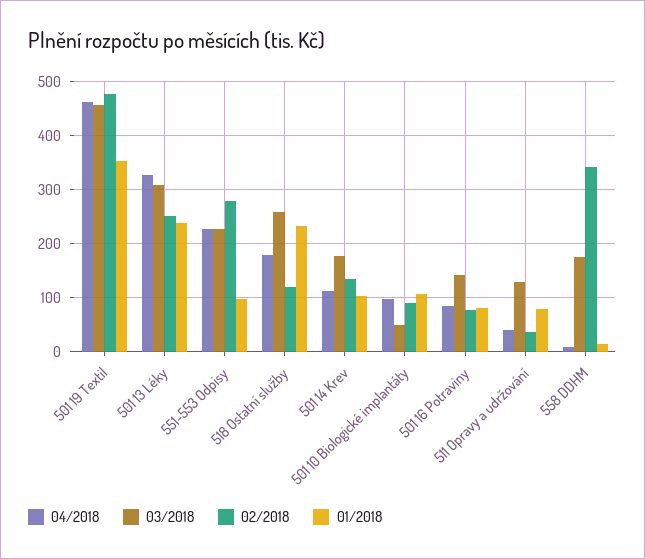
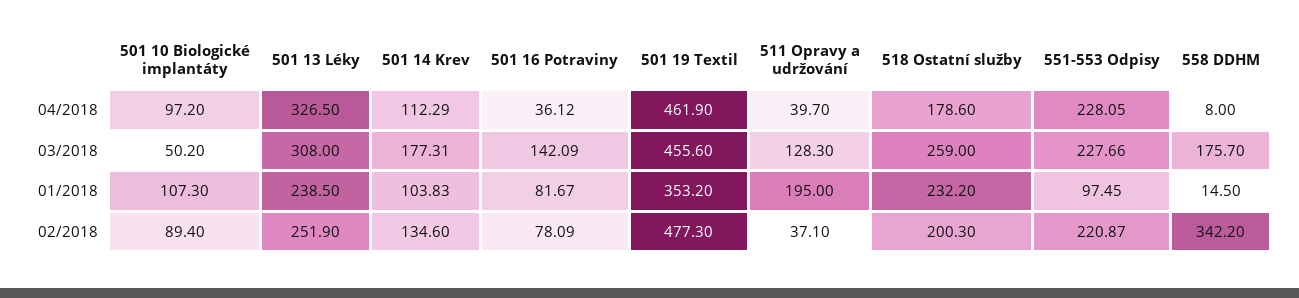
  {
    "04/2018": {
      "501 19 Textil": 461.9,
      "501 13 Léky": 326.5,
      "551-553 Odpisy": 228.05,
      "518 Ostatní služby": 178.6,
      "501 14 Krev": 112.29,
      "501 10 Biologické implantáty": 97.2,
-     "501 16 Potraviny": 80,
+     "501 16 Potraviny": 36.12,
      "511 Opravy a udržování": 39.7,
      "558 DDHM": 8
    },
    "03/2018": {
      "501 19 Textil": 455.6,
      "501 13 Léky": 308,
      "551-553 Odpisy": 227.66,
      "518 Ostatní služby": 259,
      "501 14 Krev": 177.31,
      "501 10 Biologické implantáty": 50.2,
      "501 16 Potraviny": 142.09,
      "511 Opravy a udržování": 128.3,
      "558 DDHM": 175.7
    },
    "02/2018": {
      "501 19 Textil": 477.3,
      "501 13 Léky": 251.9,
-     "551-553 Odpisy": 280,
+     "551-553 Odpisy": 220.87,
-     "518 Ostatní služby": 120,
+     "518 Ostatní služby": 200.3,
      "501 14 Krev": 134.6,
      "501 10 Biologické implantáty": 89.4,
      "501 16 Potraviny": 78.09,
      "511 Opravy a udržování": 37.1,
      "558 DDHM": 342.2
    },
    "01/2018": {
      "501 19 Textil": 353.2,
      "501 13 Léky": 238.5,
      "551-553 Odpisy": 97.45,
      "518 Ostatní služby": 232.2,
      "501 14 Krev": 103.83,
      "501 10 Biologické implantáty": 107.3,
      "501 16 Potraviny": 81.67,
-     "511 Opravy a udržování": 80,
+     "511 Opravy a udržování": 195,
      "558 DDHM": 14.5
    }
  }

